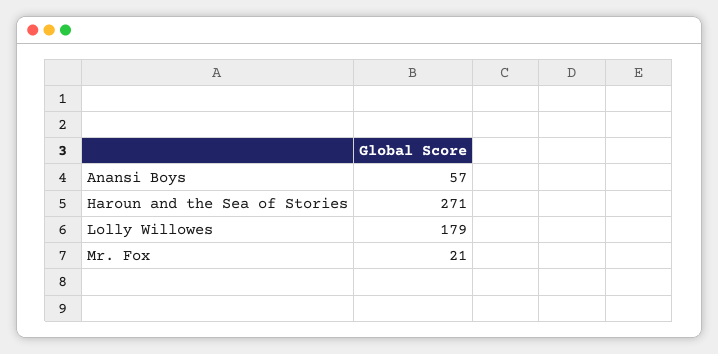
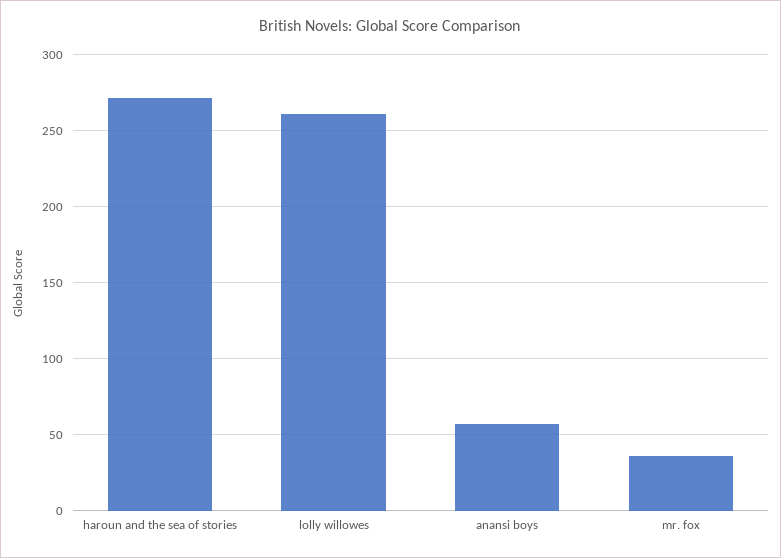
  {
    "Anansi Boys": 57,
    "Haroun and the Sea of Stories": 271,
-   "Lolly Willowes": 179,
+   "Lolly Willowes": 260,
-   "Mr. Fox": 21
+   "Mr. Fox": 35
  }

